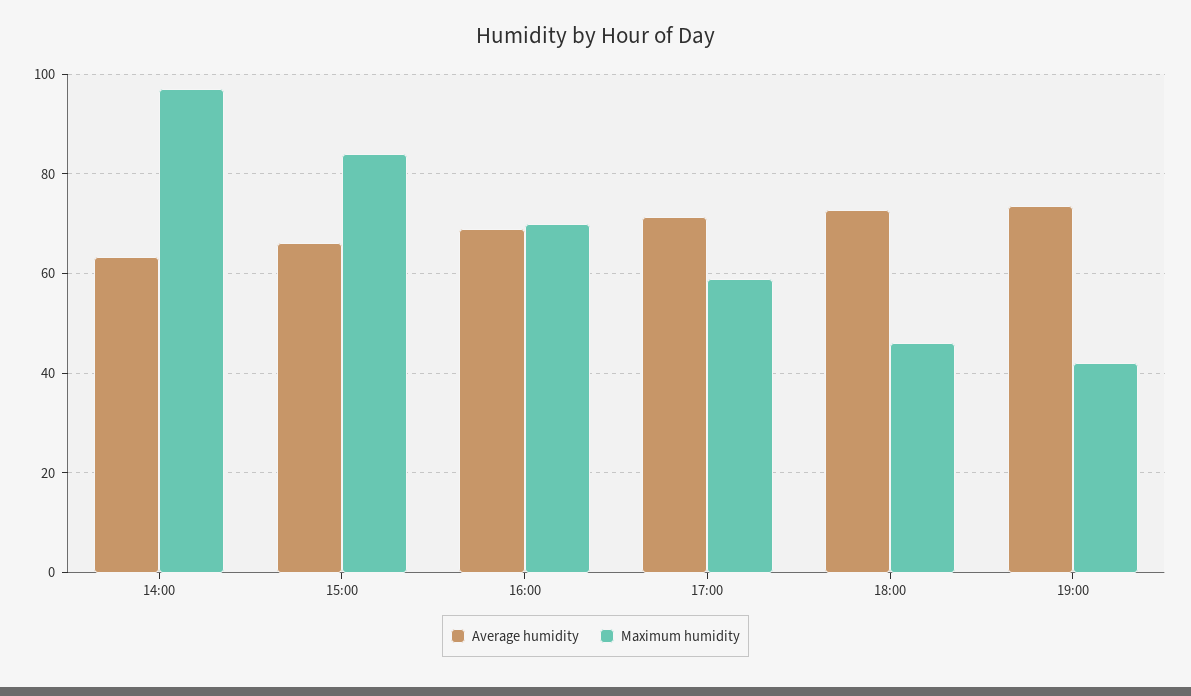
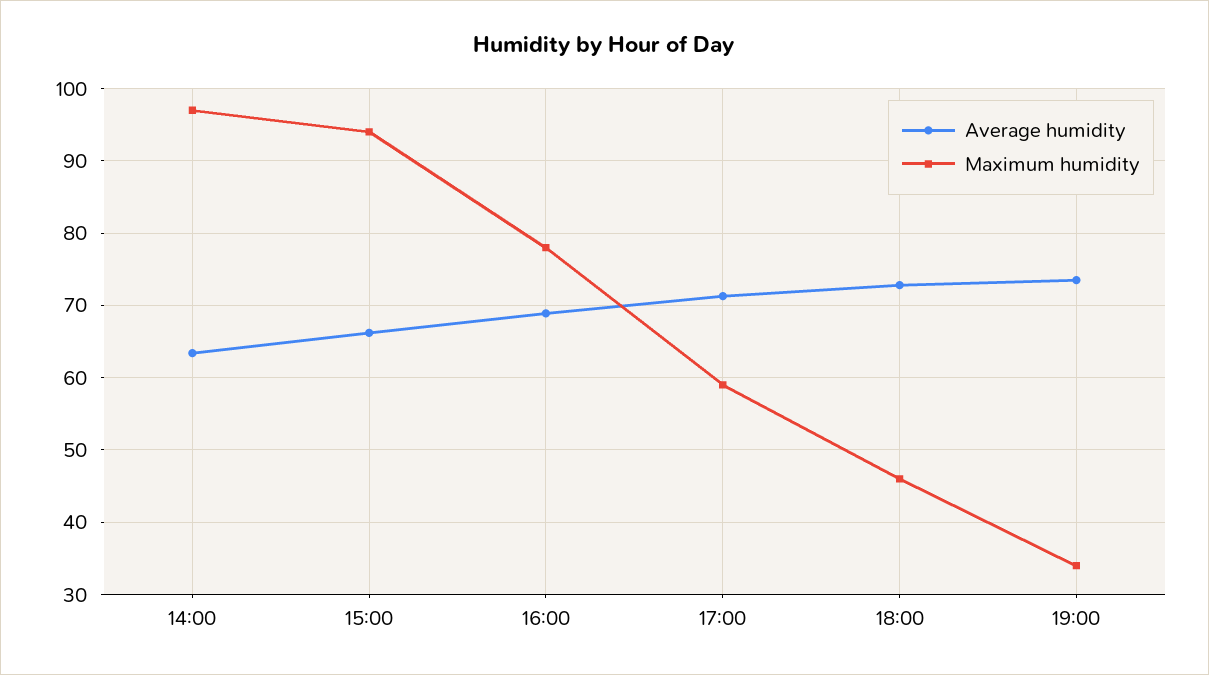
  {
    "Average humidity": {
      "14:00": 63,
      "15:00": 66,
      "16:00": 69,
      "17:00": 71,
      "18:00": 73,
      "19:00": 74
    },
    "Maximum humidity": {
      "14:00": 97,
-     "15:00": 84,
+     "15:00": 94,
-     "16:00": 70,
+     "16:00": 78,
      "17:00": 59,
      "18:00": 46,
-     "19:00": 42
+     "19:00": 34
    }
  }

